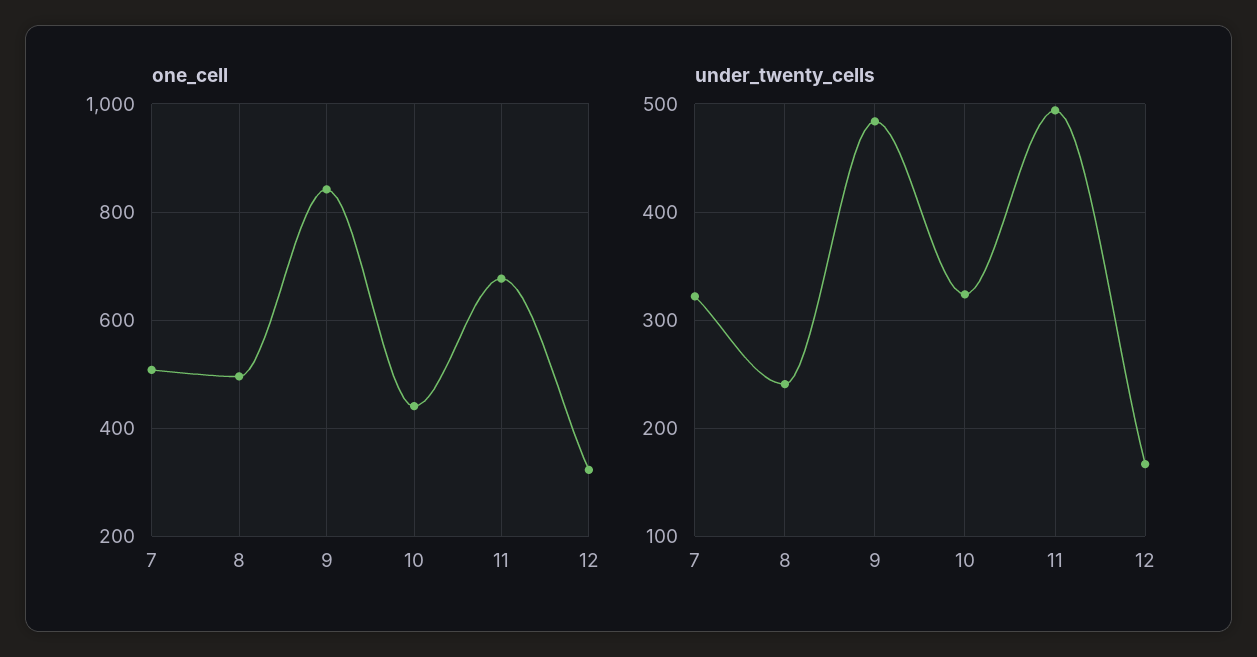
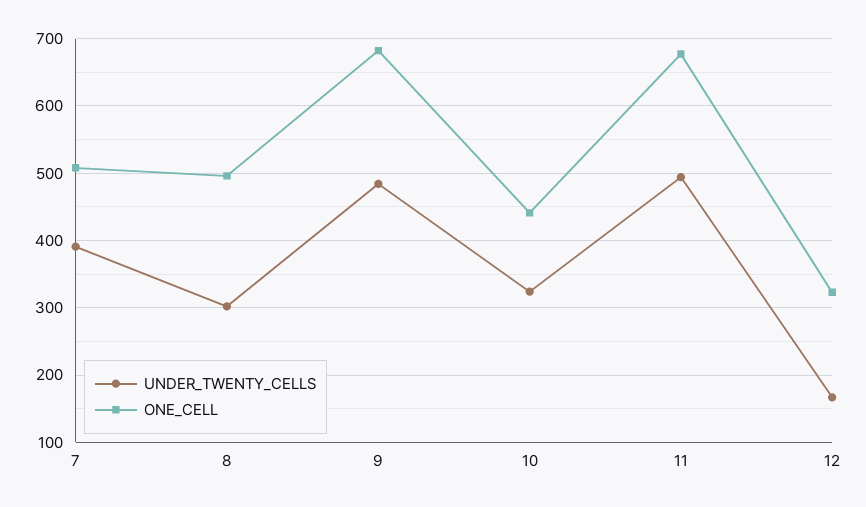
  {
    "one_cell": {
      "7": 510,
      "8": 500,
-     "9": 840,
+     "9": 680,
      "10": 440,
      "11": 680,
      "12": 320
    },
    "under_twenty_cells": {
-     "7": 320,
+     "7": 390,
-     "8": 240,
+     "8": 300,
      "9": 480,
      "10": 320,
      "11": 490,
      "12": 170
    }
  }

